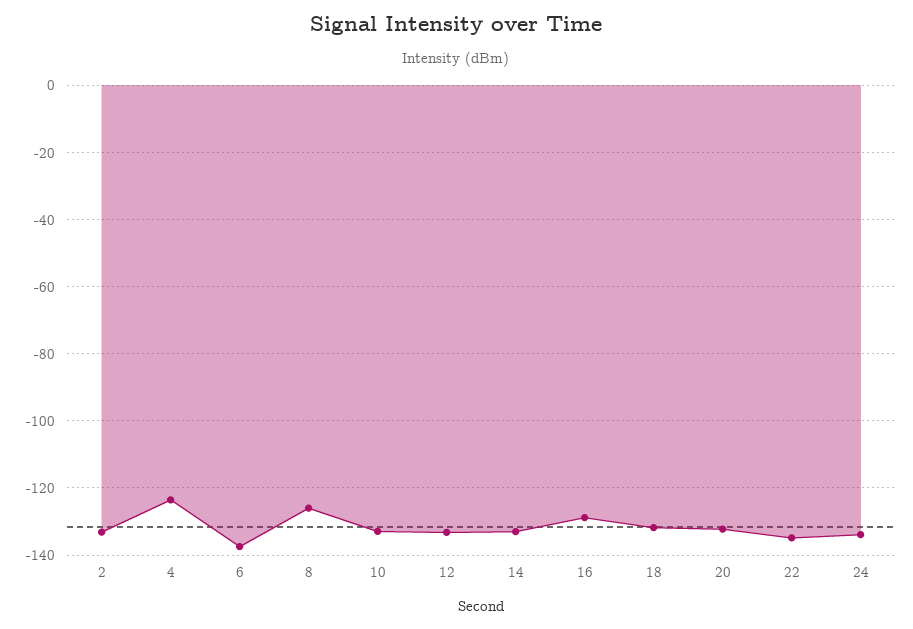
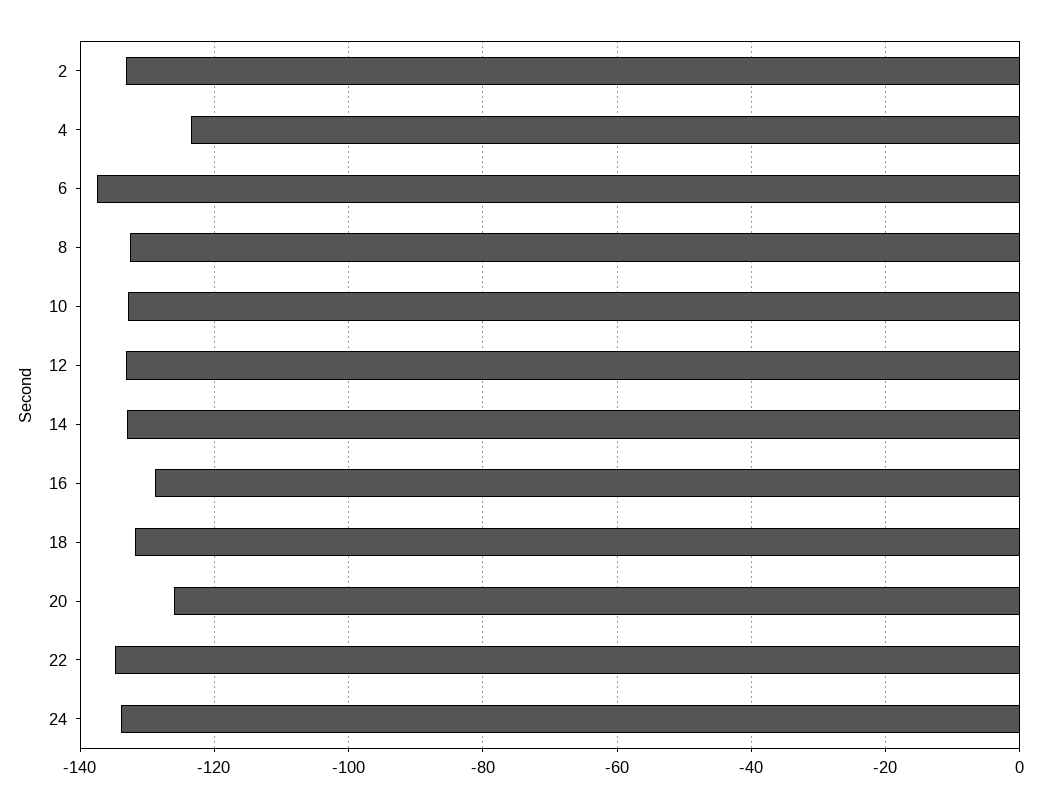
  {
    "2": -134,
    "4": -124,
    "6": -138,
-   "8": -126,
+   "8": -132,
    "10": -132,
    "12": -134,
    "14": -132,
    "16": -128,
    "18": -132,
-   "20": -132,
+   "20": -126,
    "22": -134,
    "24": -134
  }

